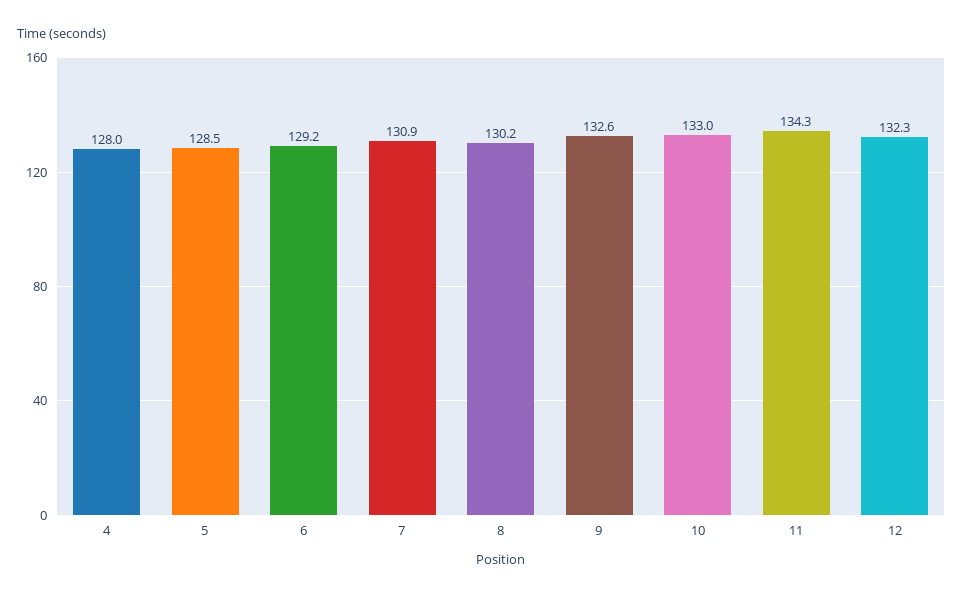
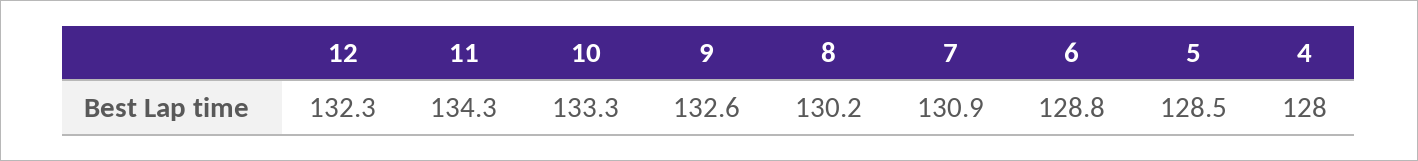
  {
    "4": 128,
    "5": 128.5,
-   "6": 129.2,
+   "6": 128.8,
    "7": 130.9,
    "8": 130.2,
    "9": 132.6,
-   "10": 133,
+   "10": 133.3,
    "11": 134.3,
    "12": 132.3
  }

